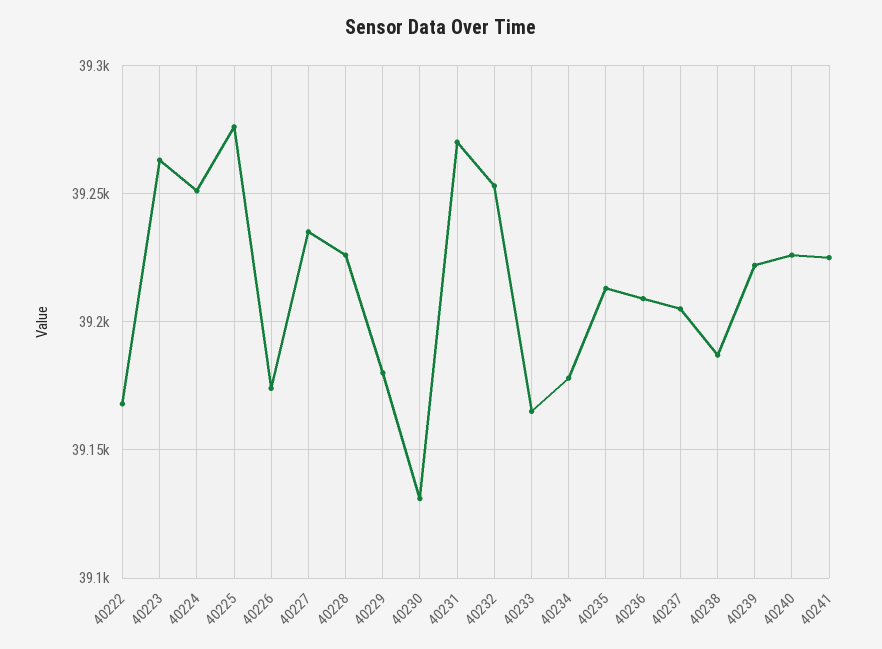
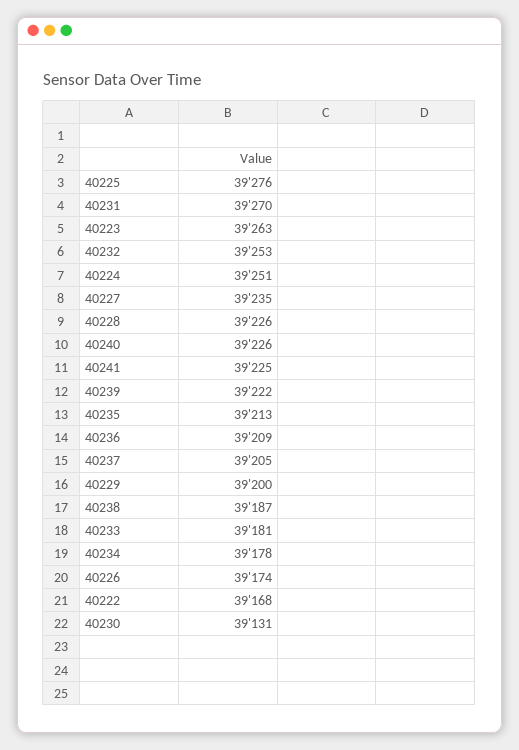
  {
    "40222": 39168,
    "40223": 39263,
    "40224": 39251,
    "40225": 39276,
    "40226": 39174,
    "40227": 39235,
    "40228": 39226,
-   "40229": 39180,
+   "40229": 39200,
    "40230": 39131,
    "40231": 39270,
    "40232": 39253,
-   "40233": 39165,
+   "40233": 39181,
    "40234": 39178,
    "40235": 39213,
    "40236": 39209,
    "40237": 39205,
    "40238": 39187,
    "40239": 39222,
    "40240": 39226,
    "40241": 39225
  }

